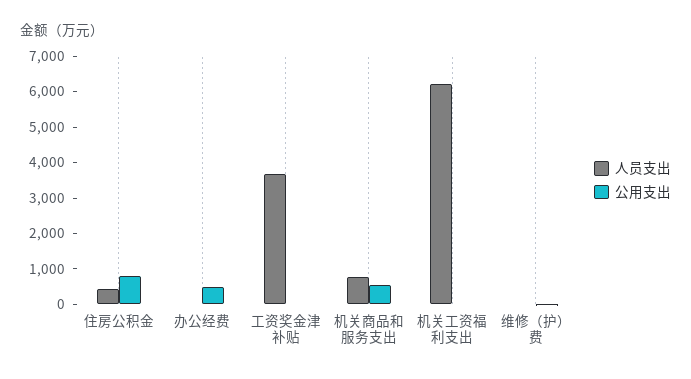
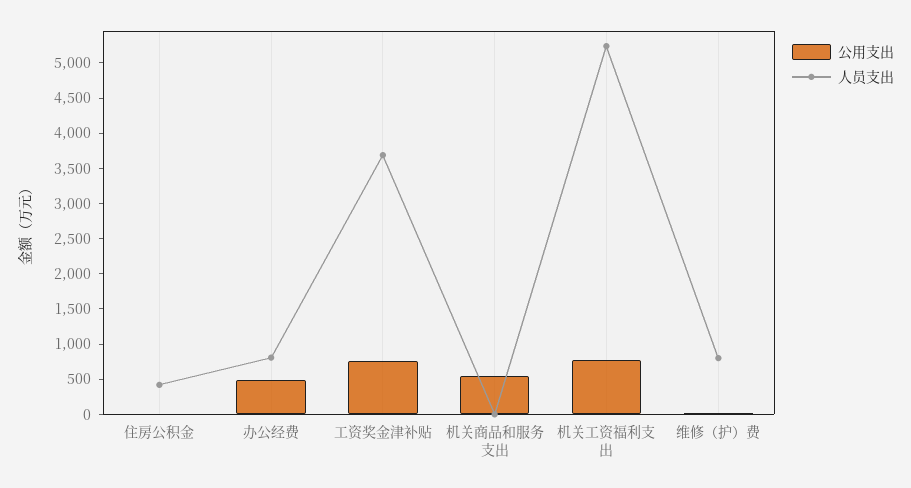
  {
    "人员支出": {
      "住房公积金": 500,
-     "办公经费": 0,
+     "办公经费": 750,
      "工资奖金津补贴": 3750,
-     "机关商品和服务支出": 750,
+     "机关商品和服务支出": 0,
-     "机关工资福利支出": 6250,
+     "机关工资福利支出": 5250,
-     "维修（护）费": 0
+     "维修（护）费": 750
    },
    "公用支出": {
-     "住房公积金": 750,
+     "住房公积金": 0,
      "办公经费": 500,
-     "工资奖金津补贴": 0,
+     "工资奖金津补贴": 750,
      "机关商品和服务支出": 500,
-     "机关工资福利支出": 0,
+     "机关工资福利支出": 750,
      "维修（护）费": 0
    }
  }

